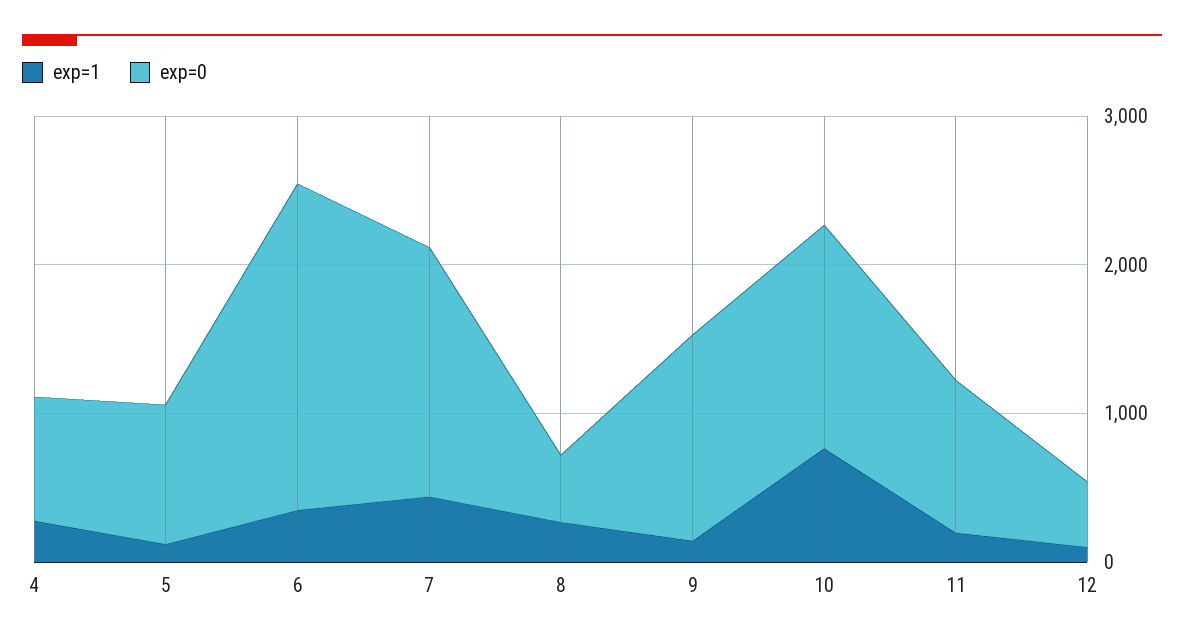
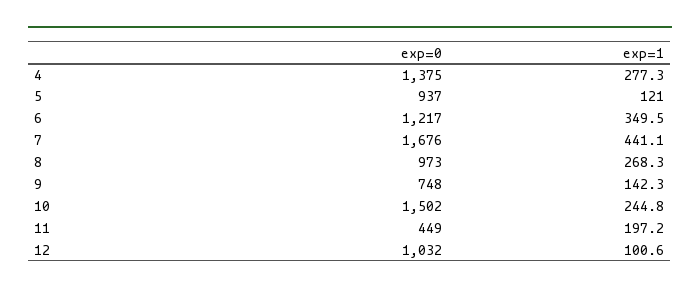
  {
    "exp=1": {
      "4": 277.3,
      "5": 121,
      "6": 349.5,
      "7": 441.1,
      "8": 268.3,
      "9": 142.3,
-     "10": 800,
+     "10": 244.8,
      "11": 197.2,
      "12": 100.6
    },
    "exp=0": {
-     "4": 800,
+     "4": 1375,
      "5": 937,
-     "6": 2200,
+     "6": 1217,
      "7": 1676,
-     "8": 400,
+     "8": 973,
-     "9": 1400,
+     "9": 748,
      "10": 1502,
-     "11": 1000,
+     "11": 449,
-     "12": 400
+     "12": 1032
    }
  }

